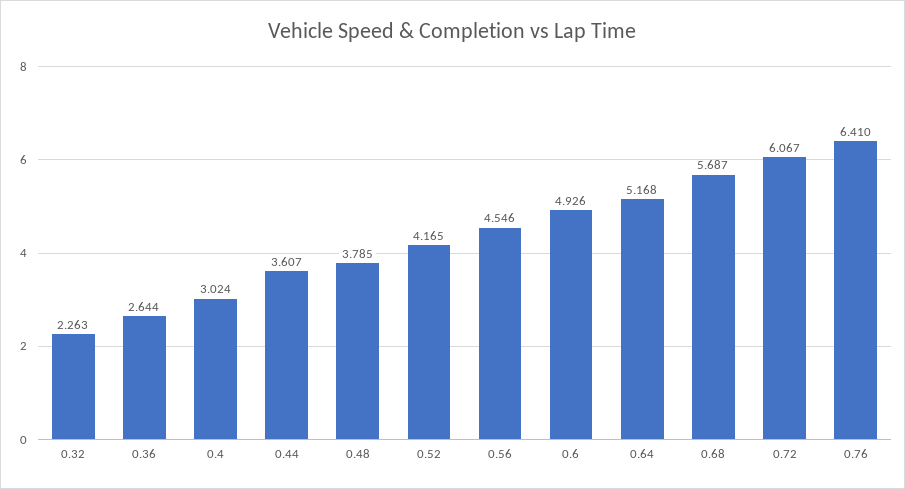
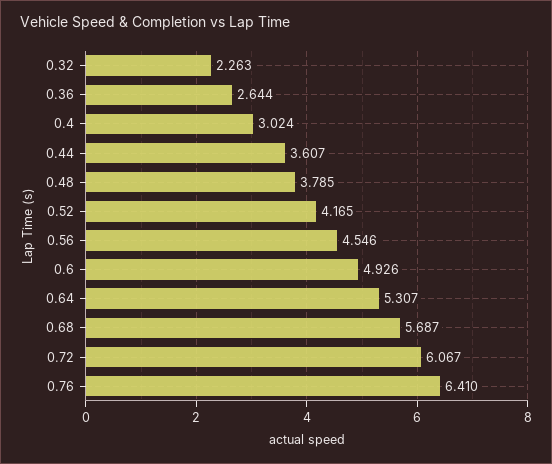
  {
    "0.32": 2.263,
    "0.36": 2.644,
    "0.4": 3.024,
    "0.44": 3.607,
    "0.48": 3.785,
    "0.52": 4.165,
    "0.56": 4.546,
    "0.6": 4.926,
-   "0.64": 5.168,
+   "0.64": 5.307,
    "0.68": 5.687,
    "0.72": 6.067,
    "0.76": 6.41
  }

